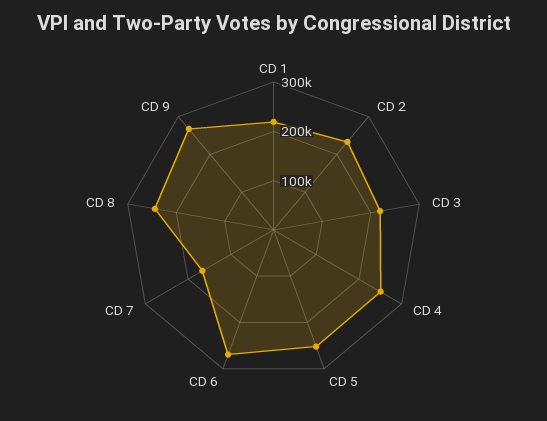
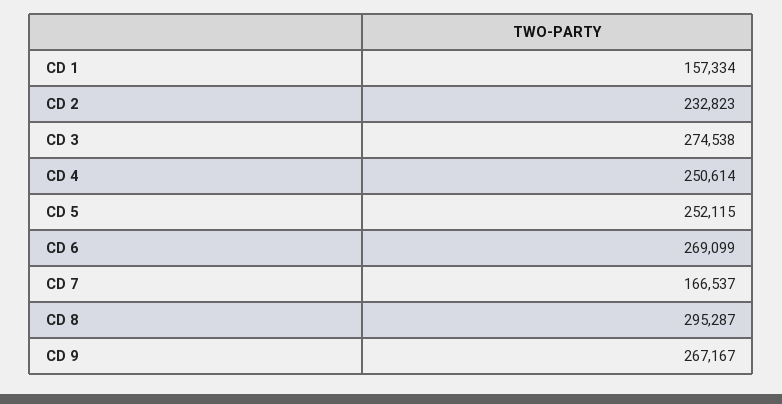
  {
-   "CD 1": 220000,
+   "CD 1": 157334,
    "CD 2": 232823,
-   "CD 3": 220000,
+   "CD 3": 274538,
    "CD 4": 250614,
    "CD 5": 252115,
    "CD 6": 269099,
    "CD 7": 166537,
-   "CD 8": 240000,
+   "CD 8": 295287,
    "CD 9": 267167
  }

